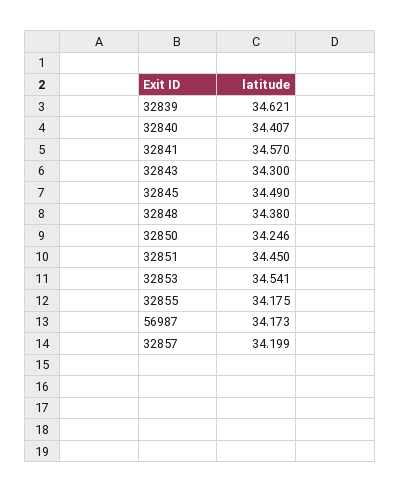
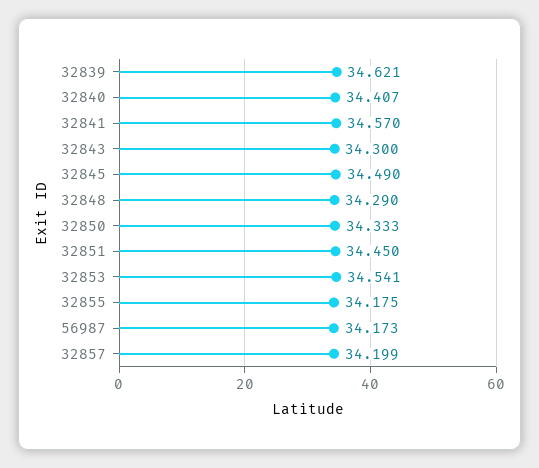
  {
    "32839": 34.621,
    "32840": 34.407,
    "32841": 34.57,
    "32843": 34.3,
    "32845": 34.49,
-   "32848": 34.38,
+   "32848": 34.29,
-   "32850": 34.246,
+   "32850": 34.333,
    "32851": 34.45,
    "32853": 34.541,
    "32855": 34.175,
    "56987": 34.173,
    "32857": 34.199
  }

